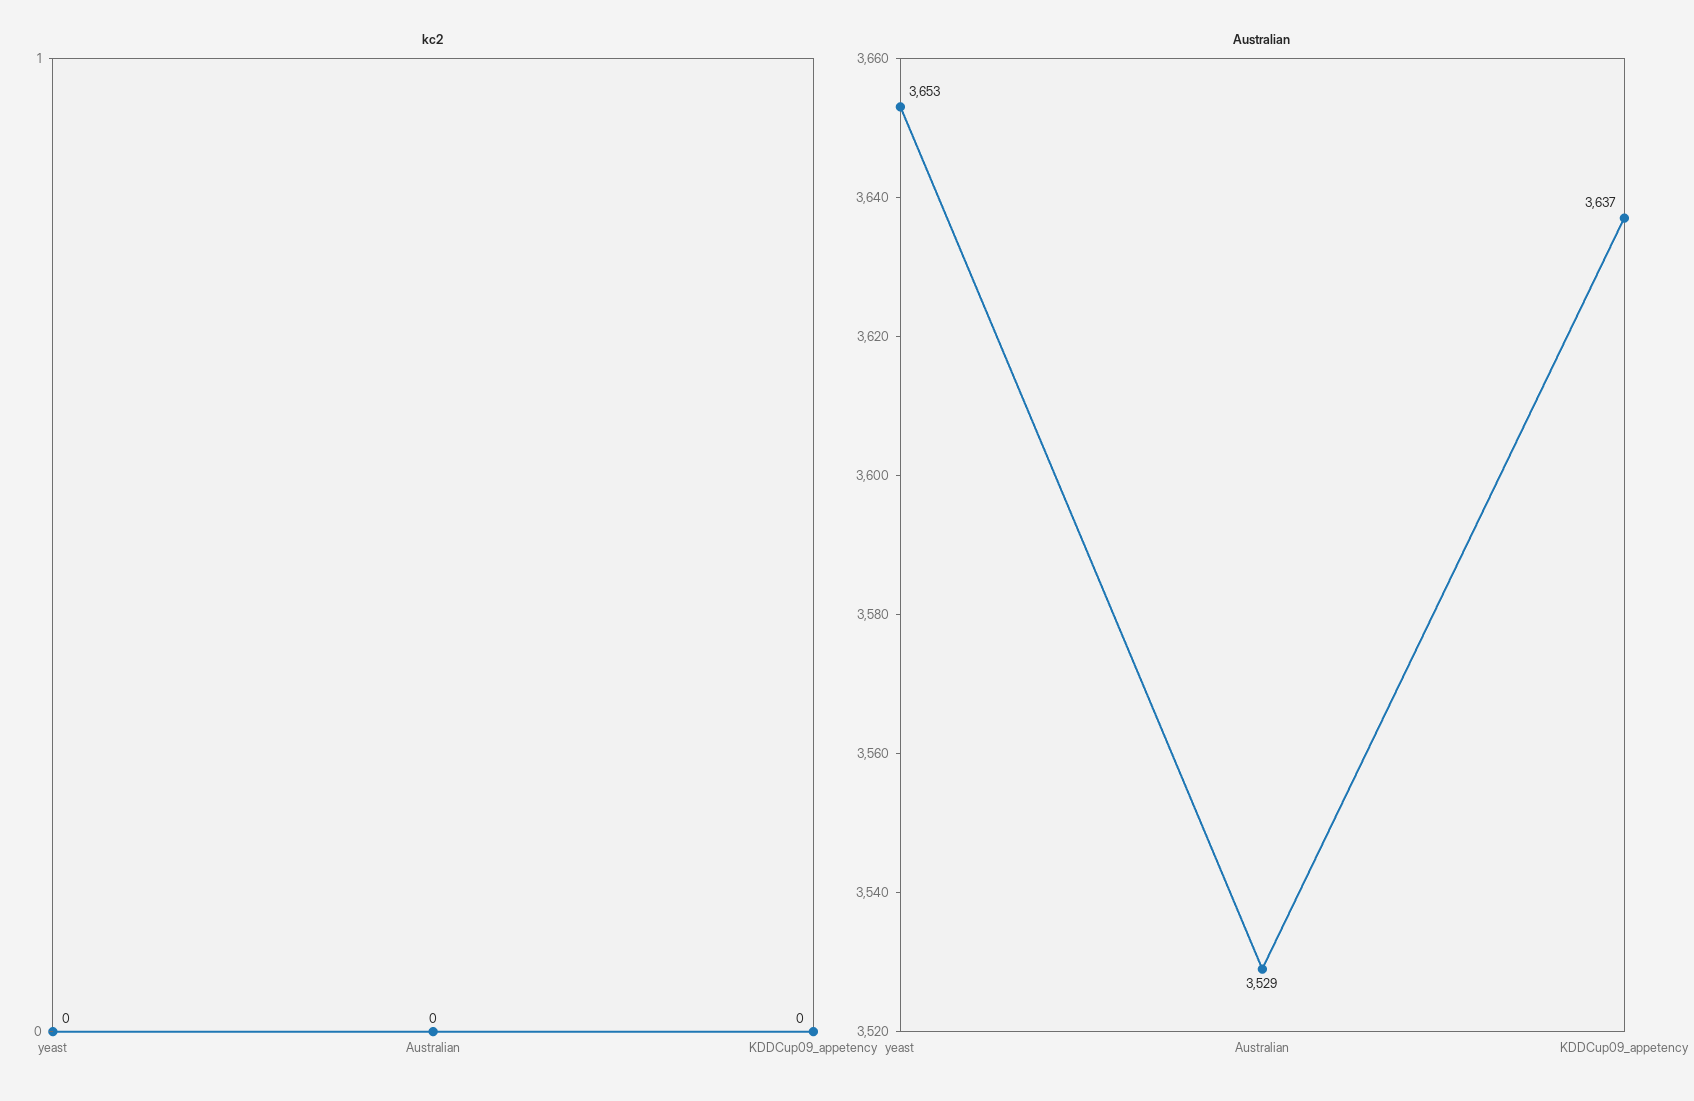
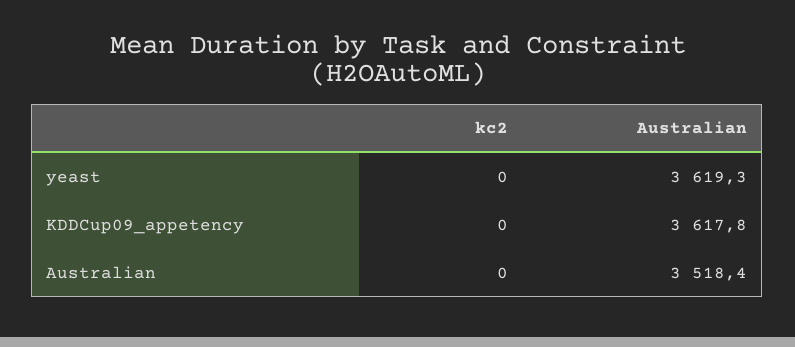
  {
    "kc2": {
      "yeast": 0,
      "Australian": 0,
      "KDDCup09_appetency": 0
    },
    "Australian": {
-     "yeast": 3653,
+     "yeast": 3619.3,
-     "Australian": 3529,
+     "Australian": 3518.4,
-     "KDDCup09_appetency": 3637
+     "KDDCup09_appetency": 3617.8
    }
  }

